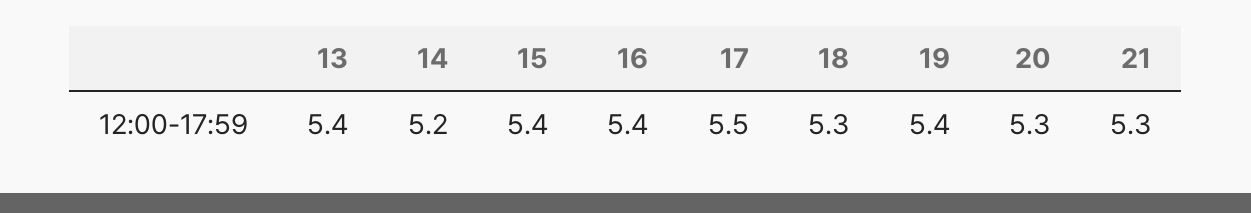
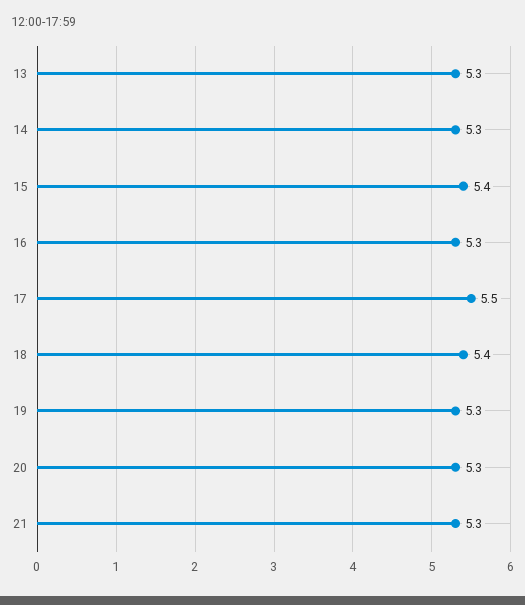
  {
-   "13": 5.4,
+   "13": 5.3,
-   "14": 5.2,
+   "14": 5.3,
    "15": 5.4,
-   "16": 5.4,
+   "16": 5.3,
    "17": 5.5,
-   "18": 5.3,
+   "18": 5.4,
-   "19": 5.4,
+   "19": 5.3,
    "20": 5.3,
    "21": 5.3
  }

